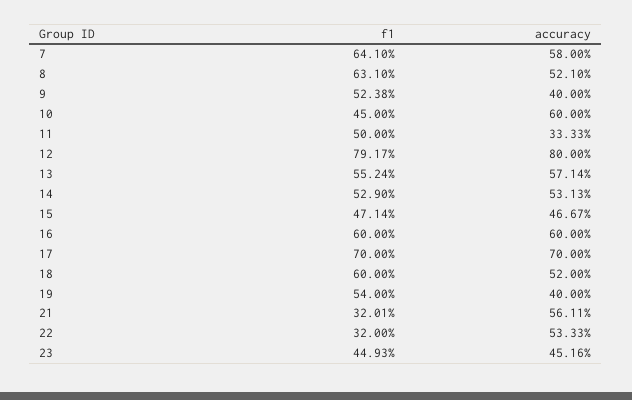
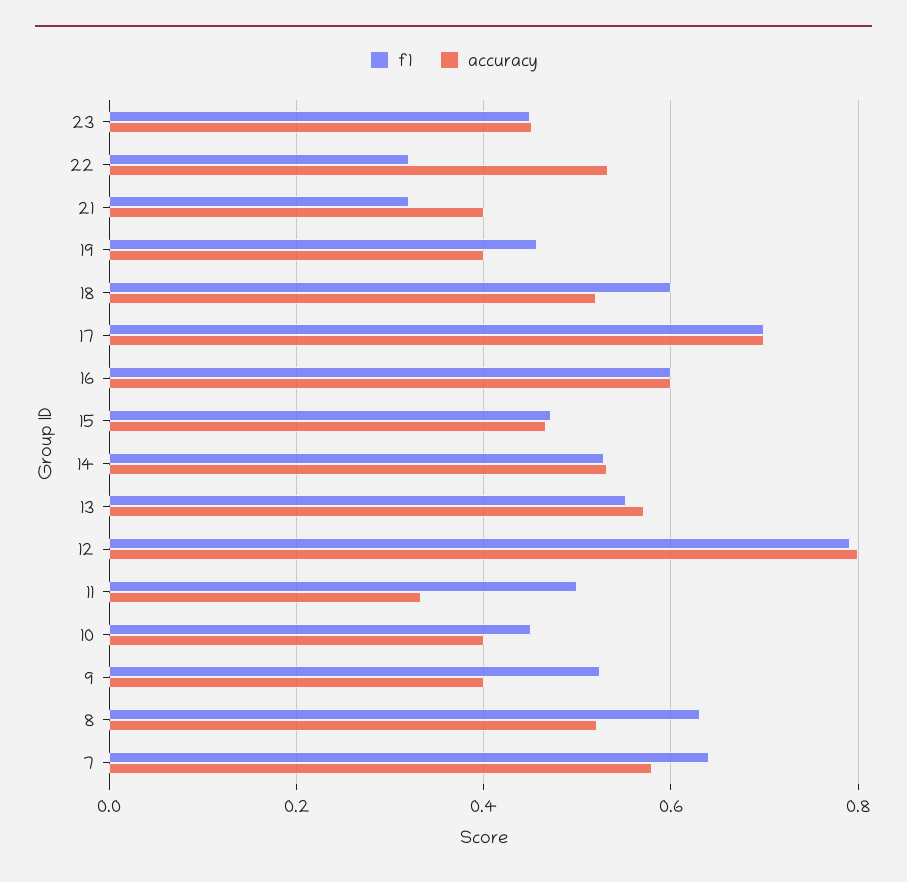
  {
    "f1": {
      "7": 0.641,
      "8": 0.631,
      "9": 0.5238,
      "10": 0.45,
      "11": 0.5,
      "12": 0.7917,
      "13": 0.5524,
      "14": 0.529,
      "15": 0.4714,
      "16": 0.6,
      "17": 0.7,
      "18": 0.6,
-     "19": 0.54,
+     "19": 0.46,
      "21": 0.3201,
      "22": 0.32,
      "23": 0.4493
    },
    "accuracy": {
      "7": 0.58,
      "8": 0.521,
      "9": 0.4,
-     "10": 0.6,
+     "10": 0.4,
      "11": 0.3333,
      "12": 0.8,
      "13": 0.5714,
      "14": 0.5313,
      "15": 0.4667,
      "16": 0.6,
      "17": 0.7,
      "18": 0.52,
      "19": 0.4,
-     "21": 0.5611,
+     "21": 0.4,
      "22": 0.5333,
      "23": 0.4516
    }
  }

